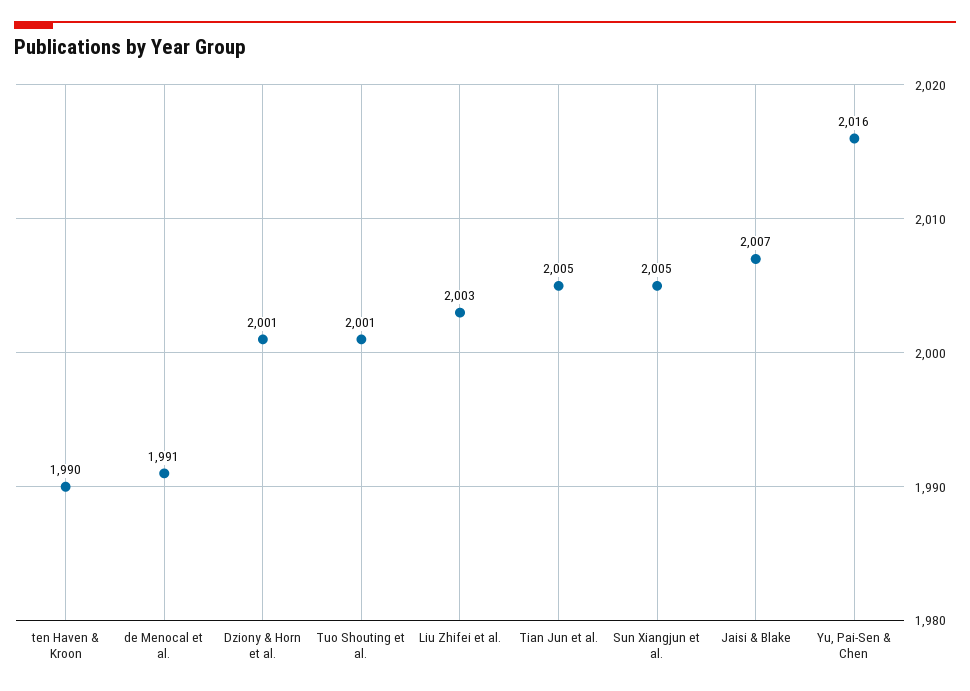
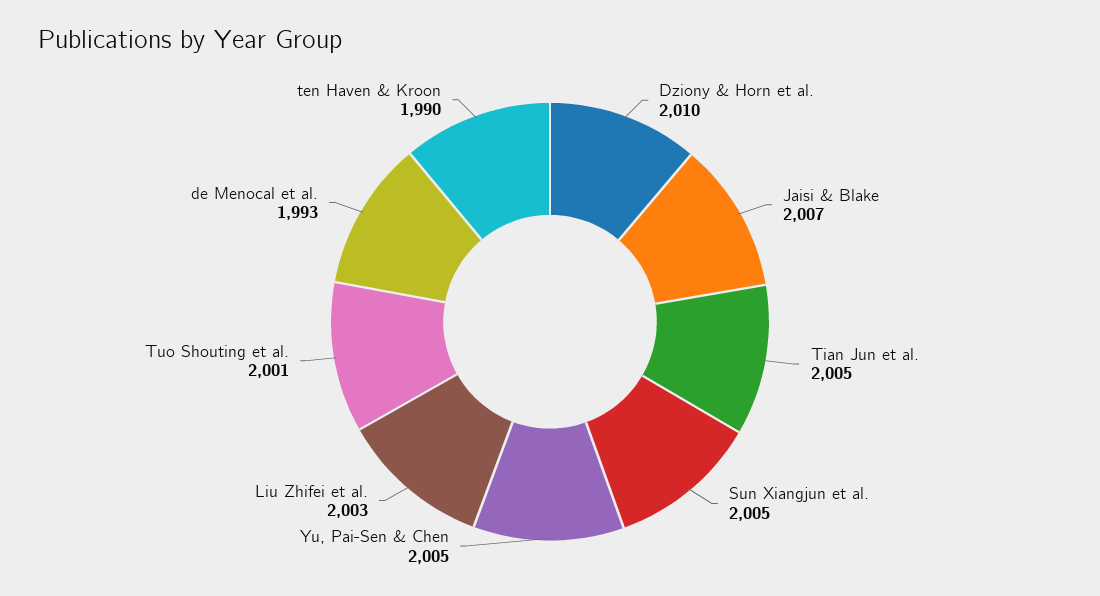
  {
    "ten Haven & Kroon": 1990,
-   "de Menocal et al.": 1991,
+   "de Menocal et al.": 1993,
-   "Dziony & Horn et al.": 2001,
+   "Dziony & Horn et al.": 2010,
    "Tuo Shouting et al.": 2001,
    "Liu Zhifei et al.": 2003,
    "Tian Jun et al.": 2005,
    "Sun Xiangjun et al.": 2005,
    "Jaisi & Blake": 2007,
-   "Yu, Pai-Sen & Chen": 2016
+   "Yu, Pai-Sen & Chen": 2005
  }

